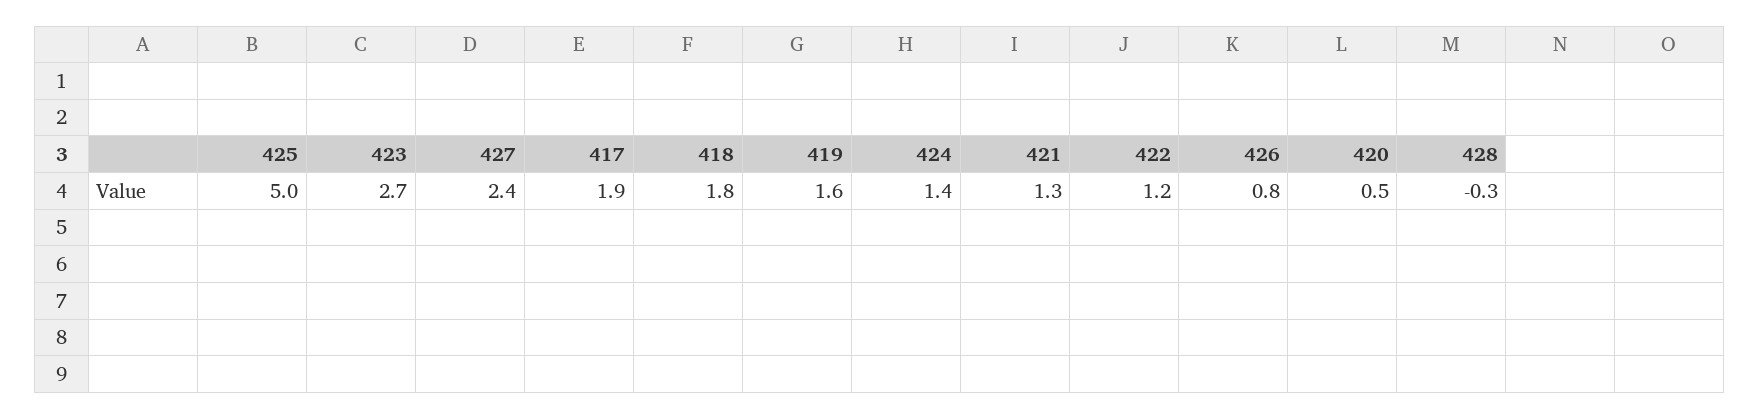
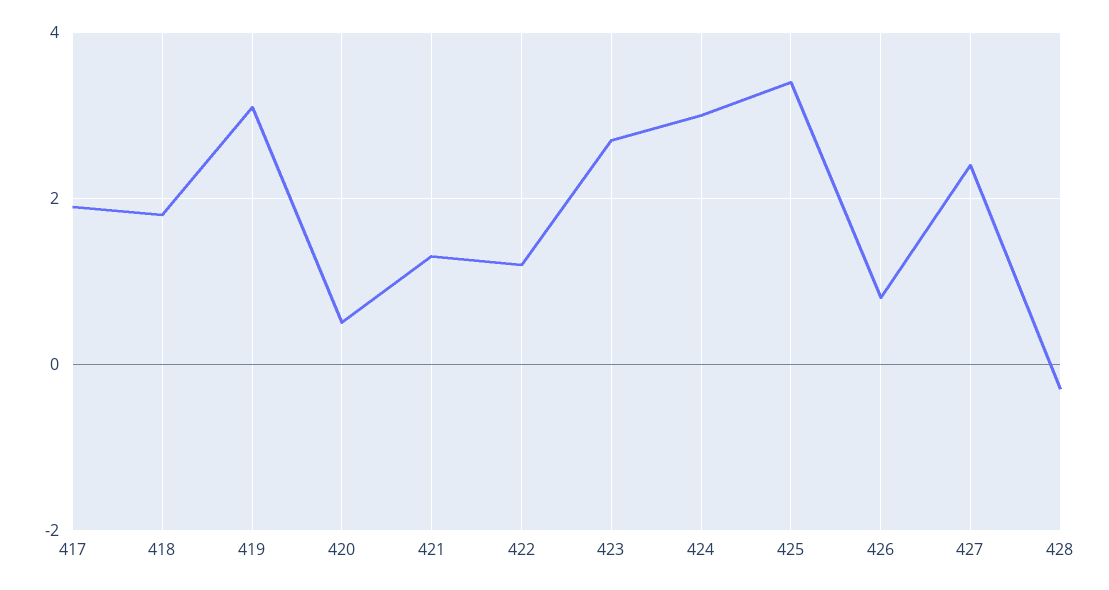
  {
-   "425": 5,
+   "425": 3.5,
    "423": 2.7,
    "427": 2.4,
    "417": 1.9,
    "418": 1.8,
-   "419": 1.6,
+   "419": 3,
-   "424": 1.4,
+   "424": 3,
    "421": 1.3,
    "422": 1.2,
    "426": 0.8,
    "420": 0.5,
    "428": -0.3
  }

